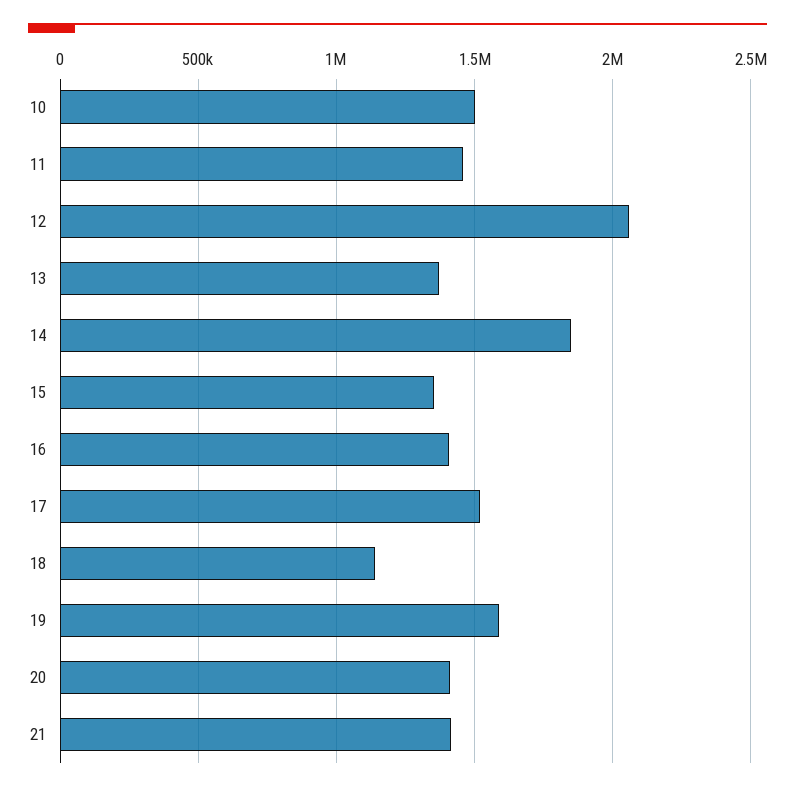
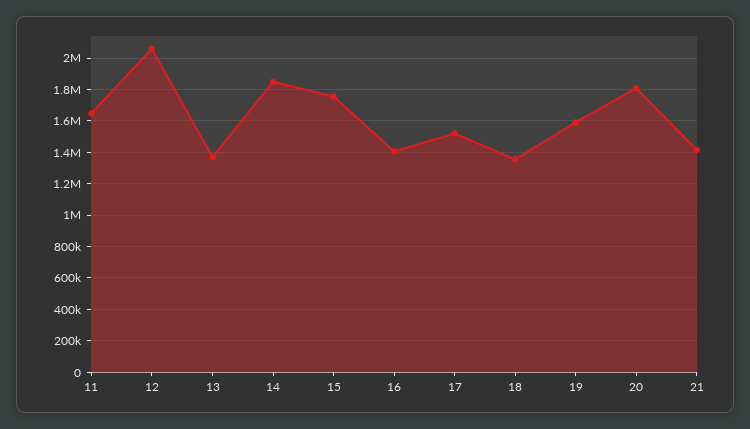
  {
-   "10": 1500000,
-   "11": 1450000,
+   "11": 1650000,
    "12": 2050000,
    "13": 1350000,
    "14": 1850000,
-   "15": 1350000,
+   "15": 1750000,
    "16": 1400000,
    "17": 1500000,
-   "18": 1150000,
+   "18": 1350000,
    "19": 1600000,
-   "20": 1400000,
+   "20": 1800000,
    "21": 1400000
  }

